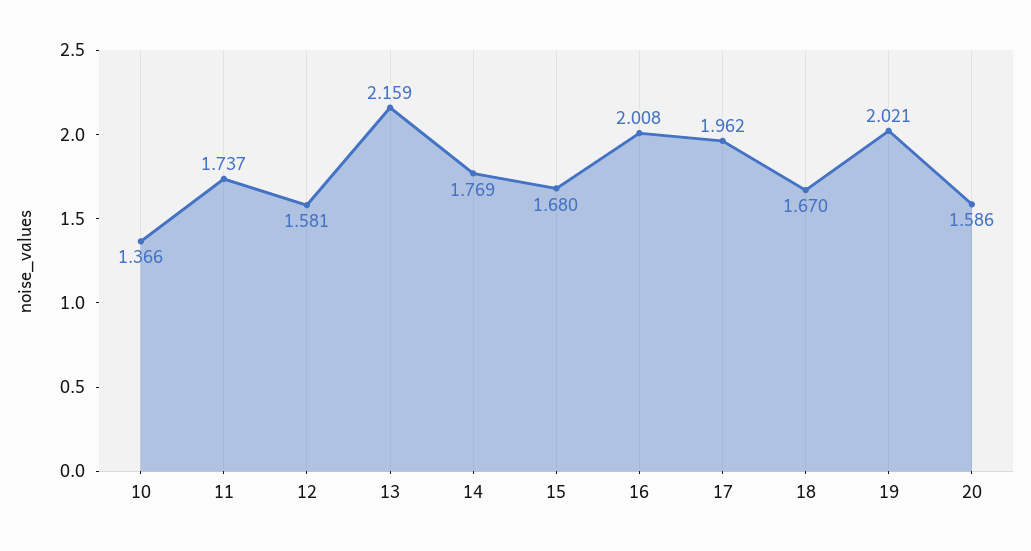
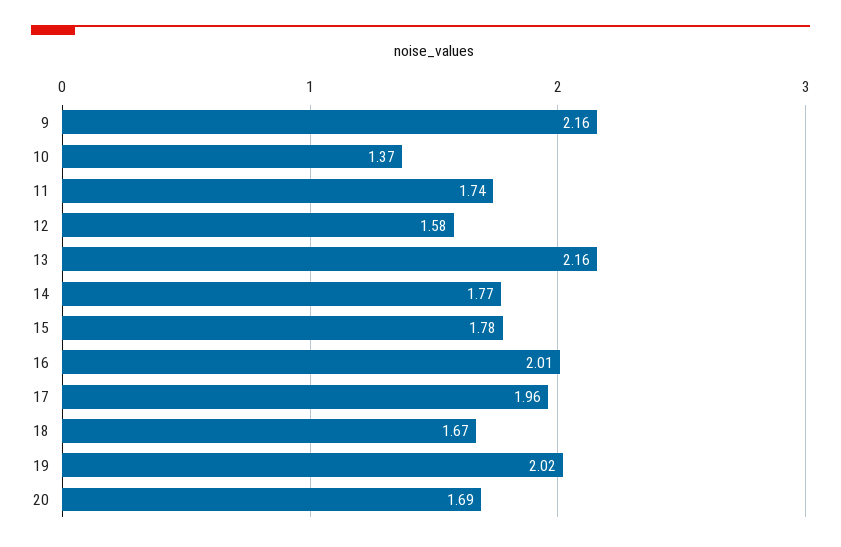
  {
    "10": 1.366,
    "11": 1.737,
    "12": 1.581,
    "13": 2.159,
    "14": 1.769,
-   "15": 1.68,
+   "15": 1.78,
    "16": 2.008,
    "17": 1.962,
    "18": 1.67,
    "19": 2.021,
-   "20": 1.586
+   "20": 1.69,
+   "9": 2.16
  }

